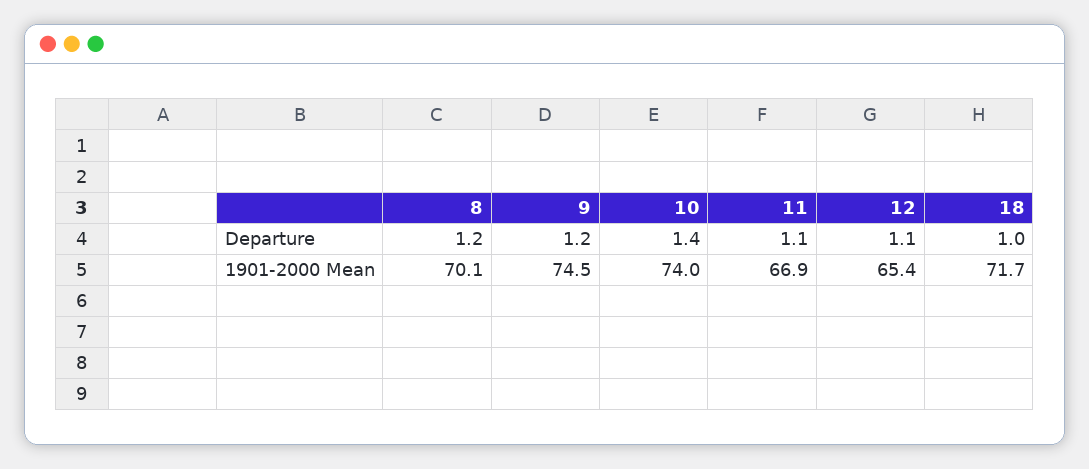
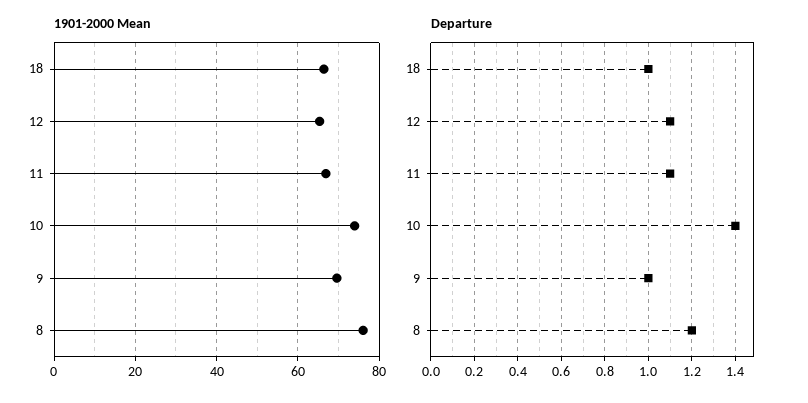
  {
    "Departure": {
      "8": 1.2,
-     "9": 1.2,
+     "9": 1,
      "10": 1.4,
      "11": 1.1,
      "12": 1.1,
      "18": 1
    },
    "1901-2000 Mean": {
-     "8": 70.1,
+     "8": 76,
-     "9": 74.5,
+     "9": 70,
      "10": 74,
      "11": 66.9,
      "12": 65.4,
-     "18": 71.7
+     "18": 66
    }
  }

